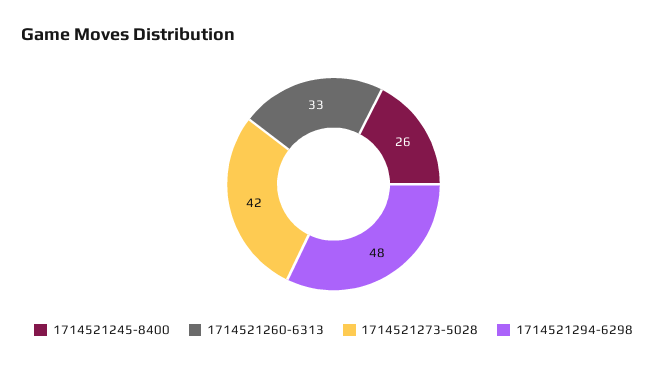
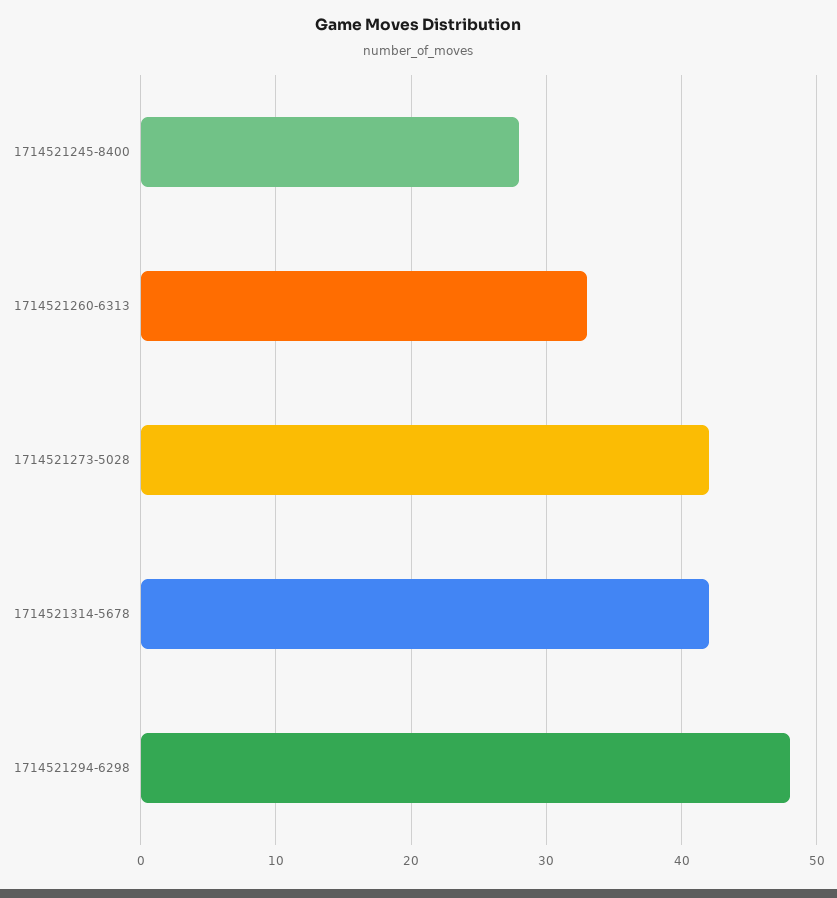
  {
-   "1714521245-8400": 26,
+   "1714521245-8400": 28,
    "1714521260-6313": 33,
    "1714521273-5028": 42,
-   "1714521294-6298": 48
+   "1714521294-6298": 48,
+   "1714521314-5678": 42
  }

